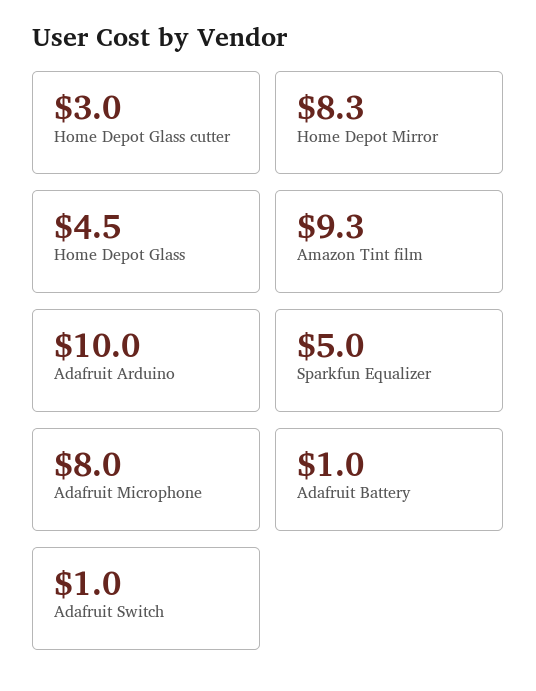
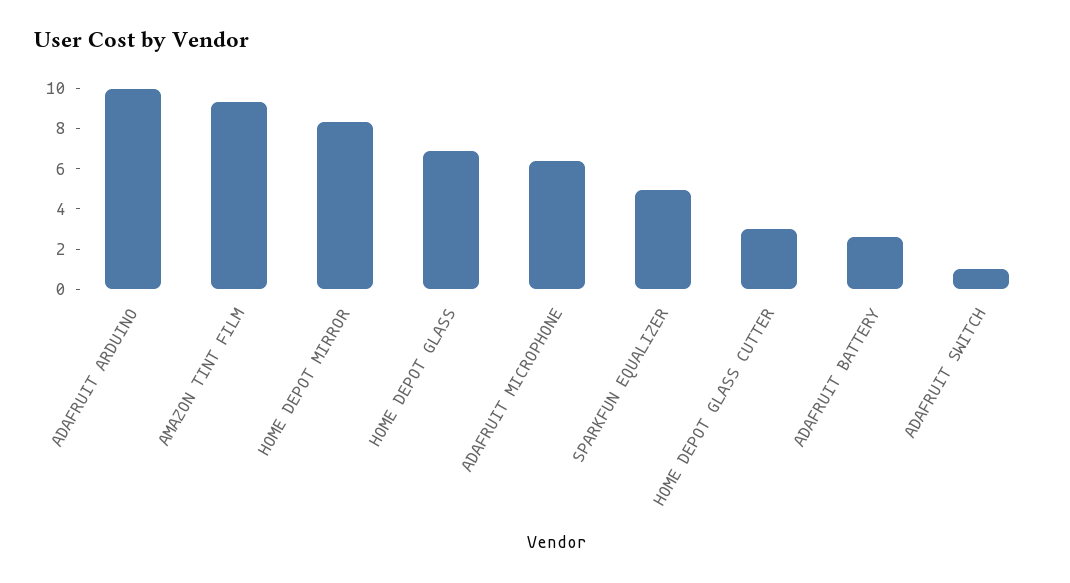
  {
    "Home Depot Glass cutter": 3,
    "Home Depot Mirror": 8.3,
-   "Home Depot Glass": 4.5,
+   "Home Depot Glass": 7,
    "Amazon Tint film": 9.3,
    "Adafruit Arduino": 10,
    "Sparkfun Equalizer": 5,
-   "Adafruit Microphone": 8,
+   "Adafruit Microphone": 6.5,
-   "Adafruit Battery": 1,
+   "Adafruit Battery": 2.5,
    "Adafruit Switch": 1
  }

